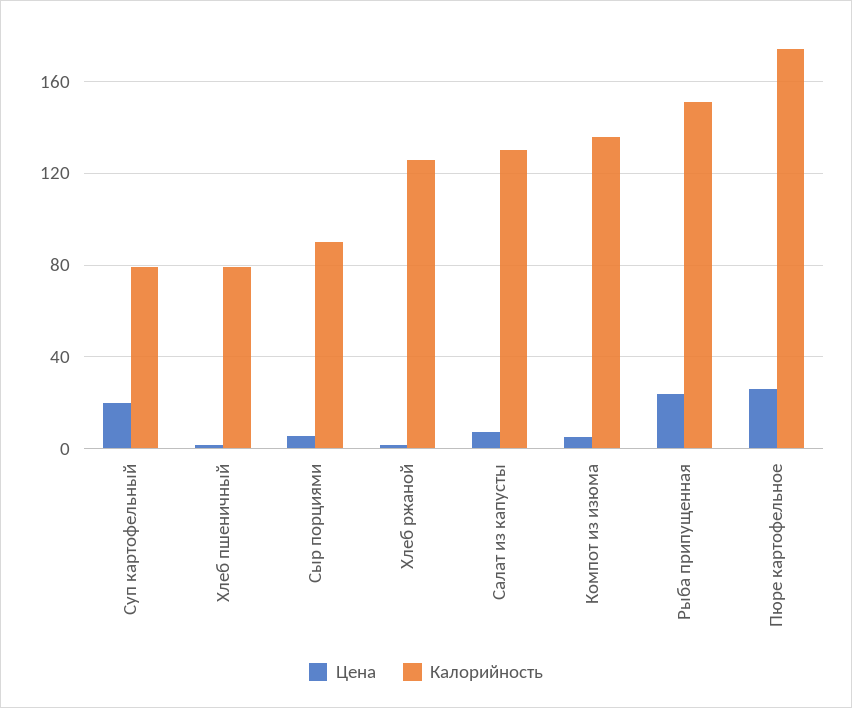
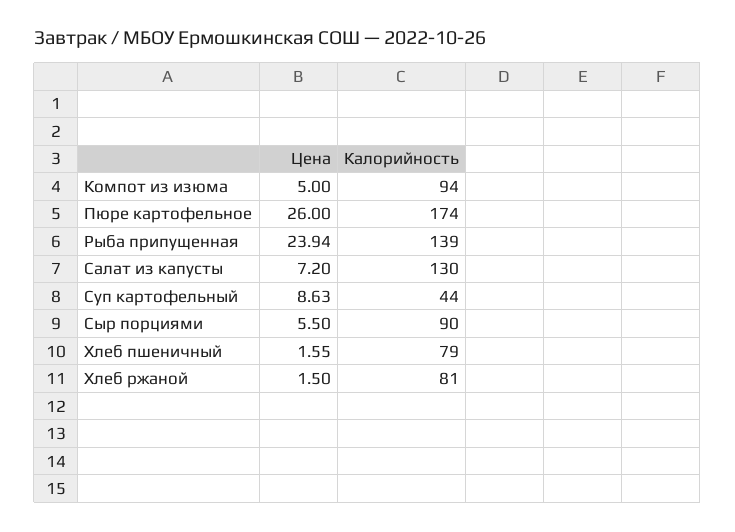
  {
    "Цена": {
-     "Суп картофельный": 20,
+     "Суп картофельный": 8.63,
      "Хлеб пшеничный": 1.55,
      "Сыр порциями": 5.5,
      "Хлеб ржаной": 1.5,
      "Салат из капусты": 7.2,
      "Компот из изюма": 5,
      "Рыба припущенная": 23.94,
      "Пюре картофельное": 26
    },
    "Калорийность": {
-     "Суп картофельный": 80,
+     "Суп картофельный": 44,
      "Хлеб пшеничный": 79,
      "Сыр порциями": 90,
-     "Хлеб ржаной": 125,
+     "Хлеб ржаной": 81,
      "Салат из капусты": 130,
-     "Компот из изюма": 135,
+     "Компот из изюма": 94,
-     "Рыба припущенная": 150,
+     "Рыба припущенная": 139,
      "Пюре картофельное": 174
    }
  }

